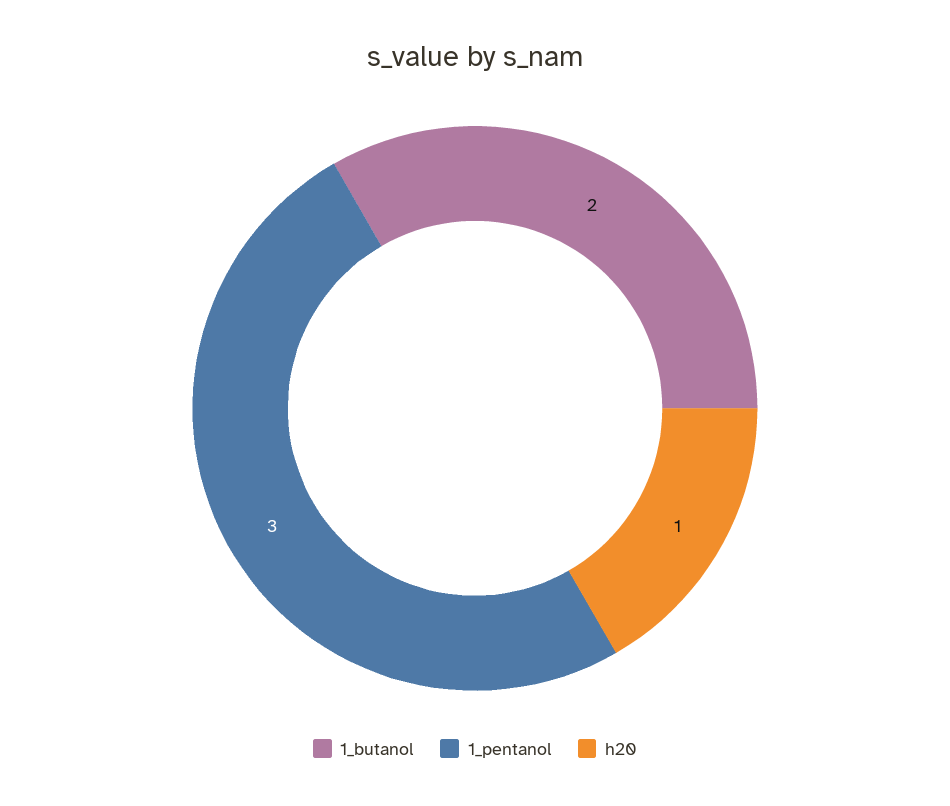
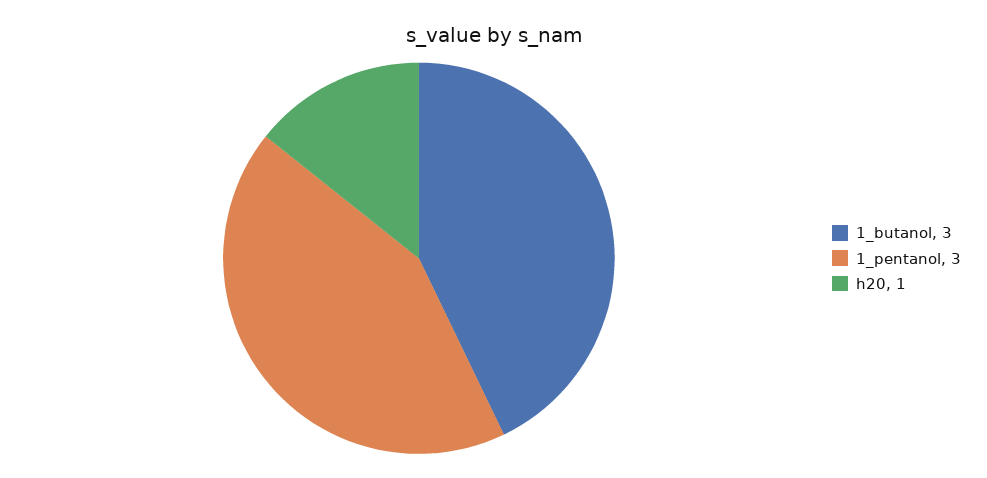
  {
-   "1_butanol": 2,
+   "1_butanol": 3,
    "1_pentanol": 3,
    "h20": 1
  }

